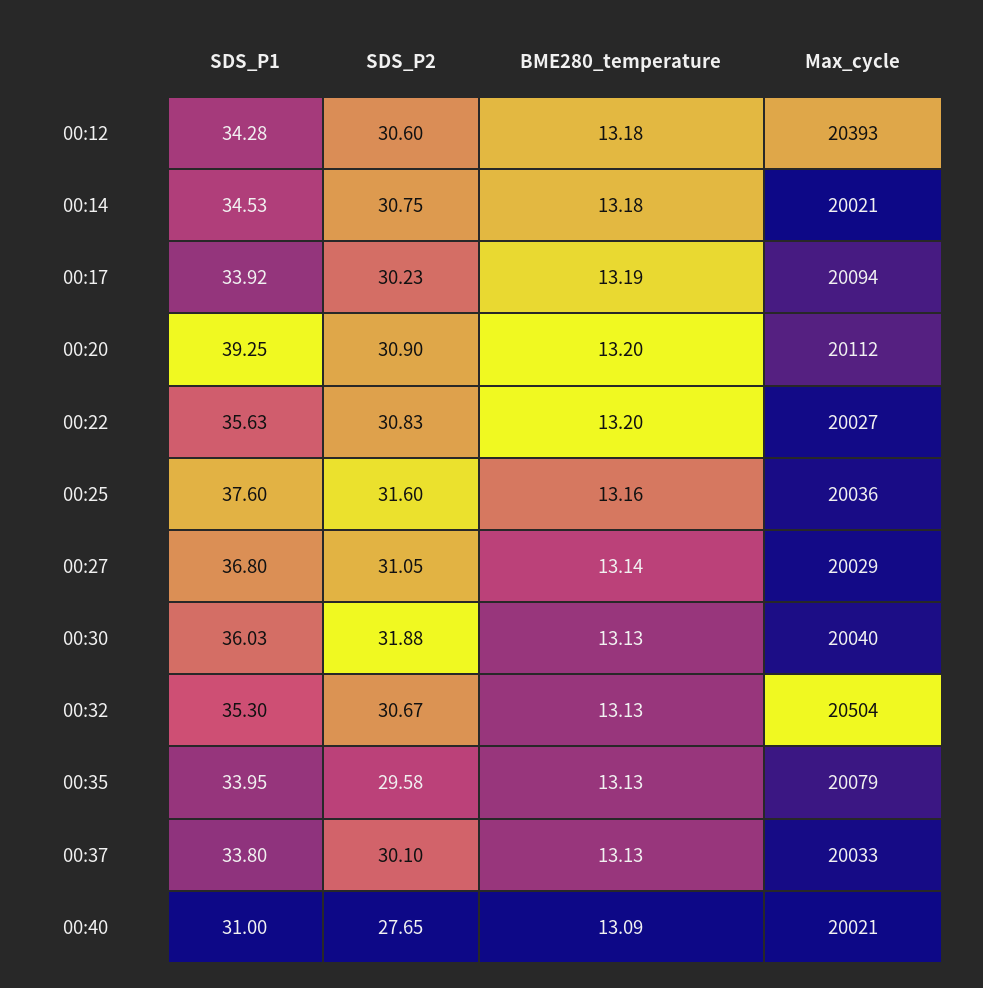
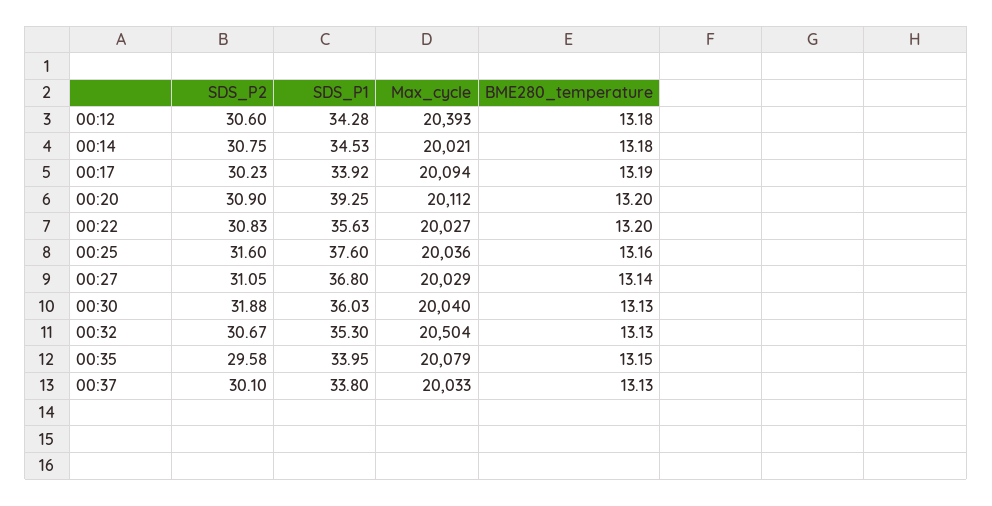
  {
    "SDS_P1": {
      "00:12": 34.28,
      "00:14": 34.53,
      "00:17": 33.92,
      "00:20": 39.25,
      "00:22": 35.63,
      "00:25": 37.6,
      "00:27": 36.8,
      "00:30": 36.03,
      "00:32": 35.3,
      "00:35": 33.95,
-     "00:37": 33.8,
+     "00:37": 33.8
-     "00:40": 31
    },
    "SDS_P2": {
      "00:12": 30.6,
      "00:14": 30.75,
      "00:17": 30.23,
      "00:20": 30.9,
      "00:22": 30.83,
      "00:25": 31.6,
      "00:27": 31.05,
      "00:30": 31.88,
      "00:32": 30.67,
      "00:35": 29.58,
-     "00:37": 30.1,
+     "00:37": 30.1
-     "00:40": 27.65
    },
    "BME280_temperature": {
      "00:12": 13.18,
      "00:14": 13.18,
      "00:17": 13.19,
      "00:20": 13.2,
      "00:22": 13.2,
      "00:25": 13.16,
      "00:27": 13.14,
      "00:30": 13.13,
      "00:32": 13.13,
-     "00:35": 13.13,
+     "00:35": 13.15,
-     "00:37": 13.13,
+     "00:37": 13.13
-     "00:40": 13.09
    },
    "Max_cycle": {
      "00:12": 20393,
      "00:14": 20021,
      "00:17": 20094,
      "00:20": 20112,
      "00:22": 20027,
      "00:25": 20036,
      "00:27": 20029,
      "00:30": 20040,
      "00:32": 20504,
      "00:35": 20079,
-     "00:37": 20033,
+     "00:37": 20033
-     "00:40": 20021
    }
  }

